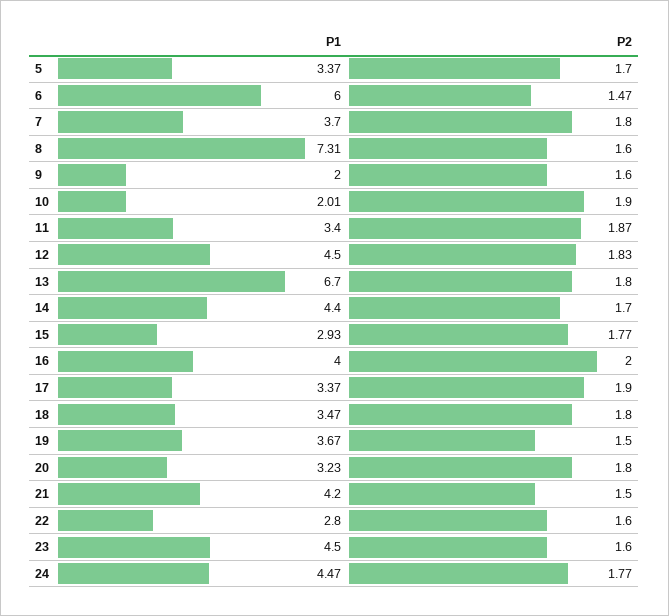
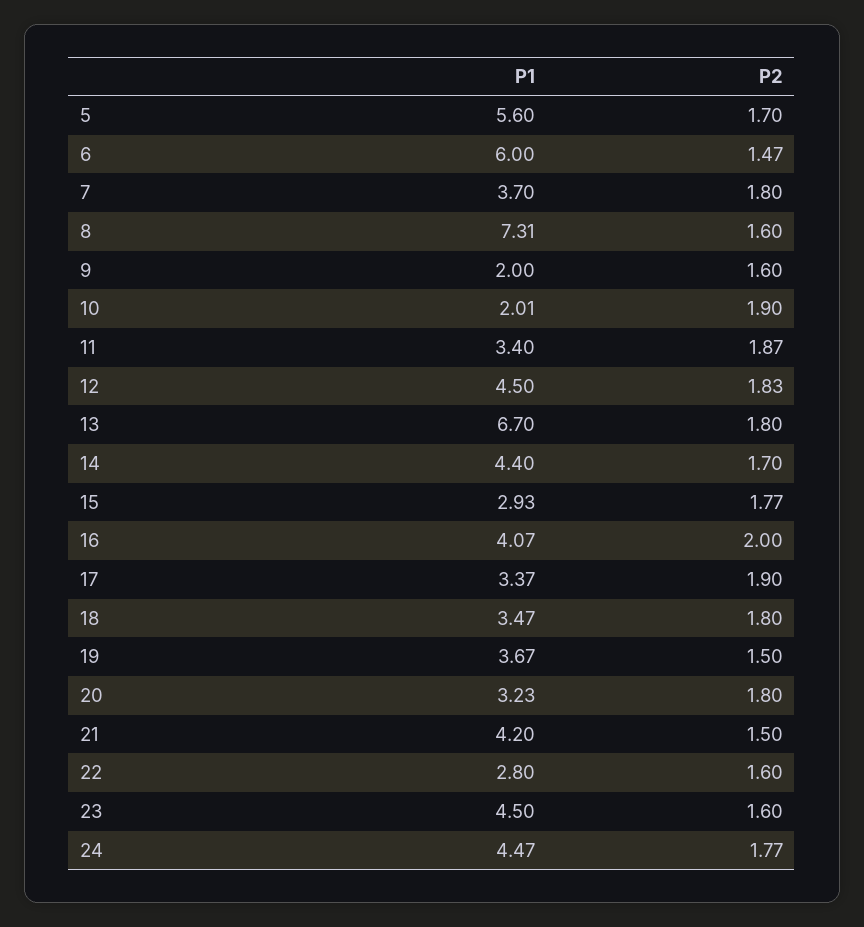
  {
    "P1": {
-     "5": 3.37,
+     "5": 5.6,
      "6": 6,
      "7": 3.7,
      "8": 7.31,
      "9": 2,
      "10": 2.01,
      "11": 3.4,
      "12": 4.5,
      "13": 6.7,
      "14": 4.4,
      "15": 2.93,
-     "16": 4,
+     "16": 4.07,
      "17": 3.37,
      "18": 3.47,
      "19": 3.67,
      "20": 3.23,
      "21": 4.2,
      "22": 2.8,
      "23": 4.5,
      "24": 4.47
    },
    "P2": {
      "5": 1.7,
      "6": 1.47,
      "7": 1.8,
      "8": 1.6,
      "9": 1.6,
      "10": 1.9,
      "11": 1.87,
      "12": 1.83,
      "13": 1.8,
      "14": 1.7,
      "15": 1.77,
      "16": 2,
      "17": 1.9,
      "18": 1.8,
      "19": 1.5,
      "20": 1.8,
      "21": 1.5,
      "22": 1.6,
      "23": 1.6,
      "24": 1.77
    }
  }

